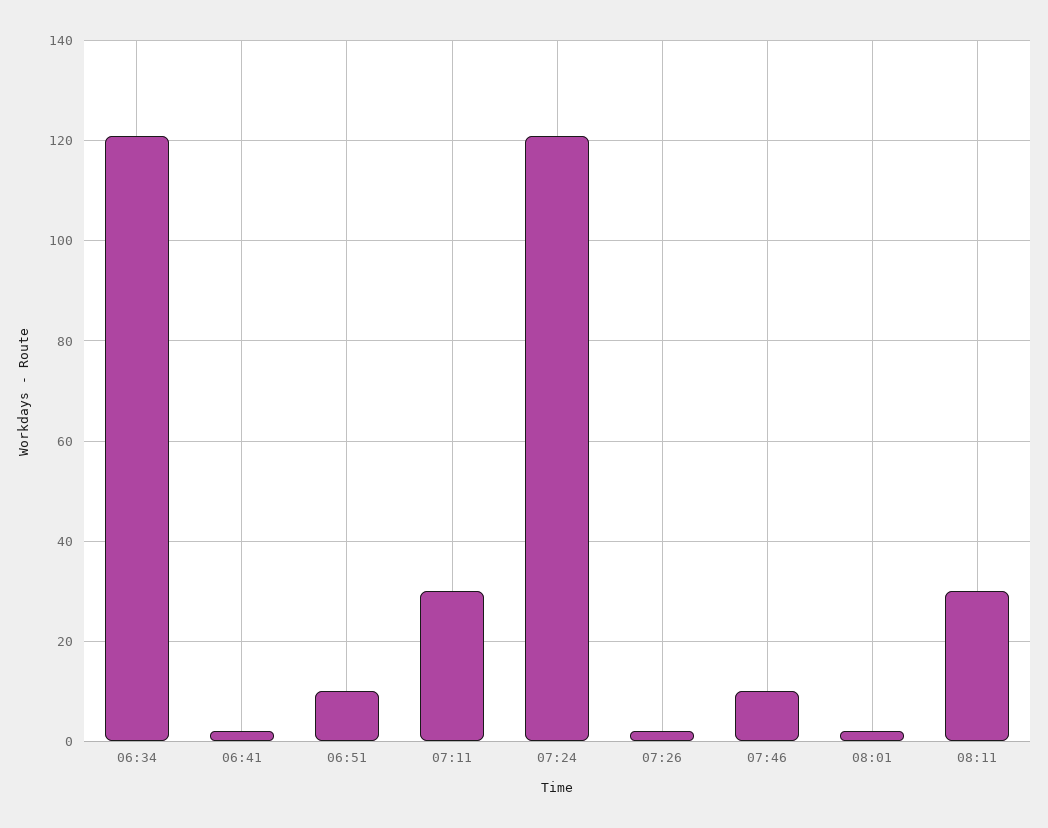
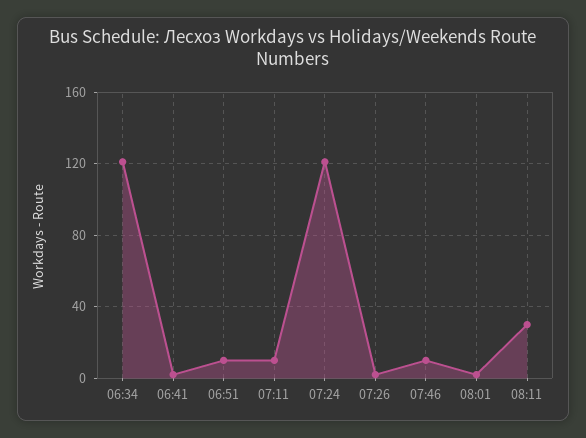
  {
    "06:34": 120,
    "06:41": 0,
    "06:51": 10,
-   "07:11": 30,
+   "07:11": 10,
    "07:24": 120,
    "07:26": 0,
    "07:46": 10,
    "08:01": 0,
    "08:11": 30
  }

